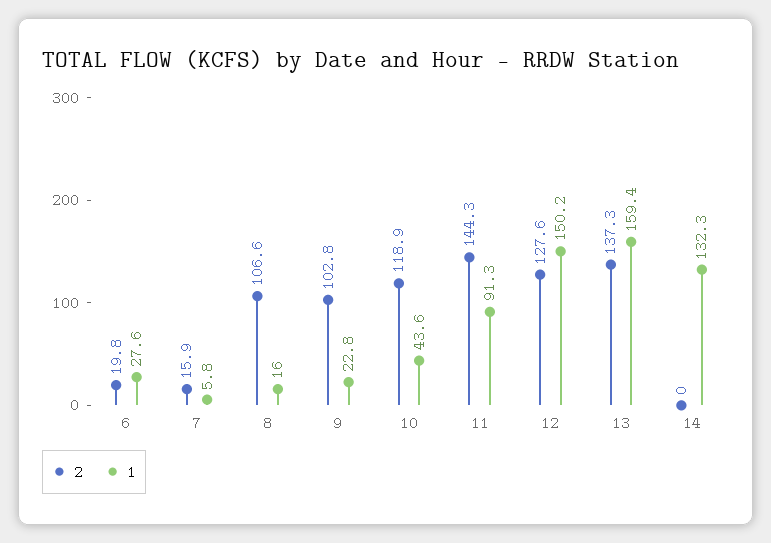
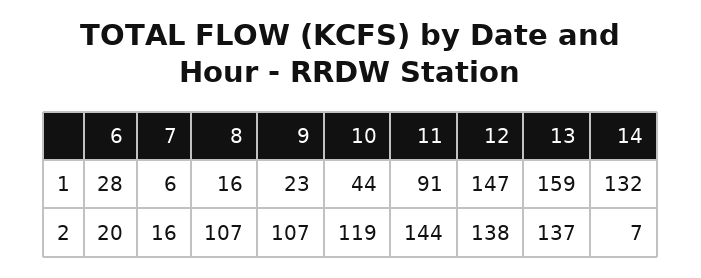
  {
    "2": {
      "6": 19.8,
      "7": 15.9,
      "8": 106.6,
-     "9": 102.8,
+     "9": 107,
      "10": 118.9,
      "11": 144.3,
-     "12": 127.6,
+     "12": 138,
      "13": 137.3,
-     "14": 0
+     "14": 7
    },
    "1": {
      "6": 27.6,
      "7": 5.8,
      "8": 16,
      "9": 22.8,
      "10": 43.6,
      "11": 91.3,
-     "12": 150.2,
+     "12": 147,
      "13": 159.4,
      "14": 132.3
    }
  }

